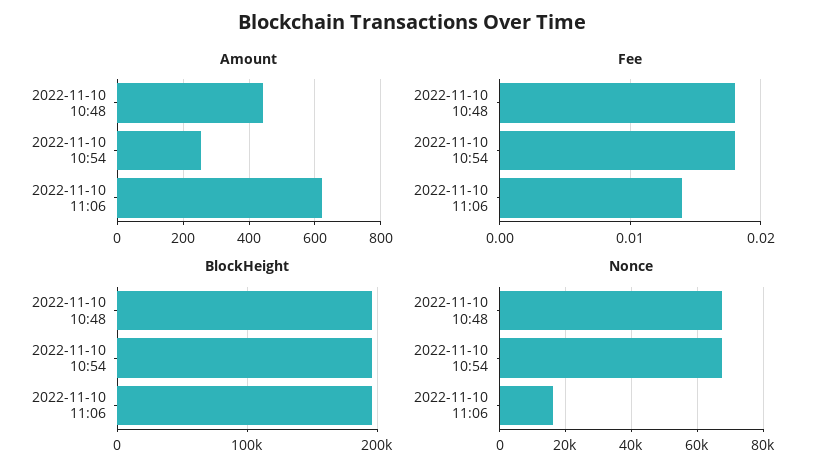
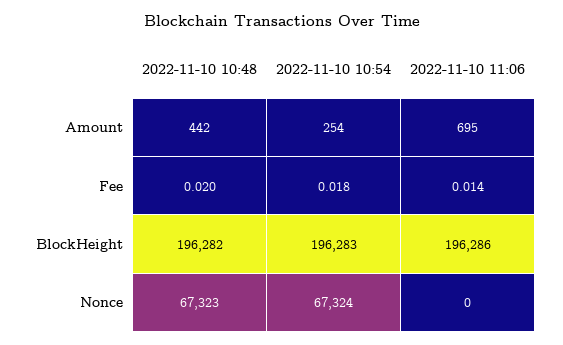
  {
    "Amount": {
      "2022-11-10 10:48": 442,
      "2022-11-10 10:54": 254,
-     "2022-11-10 11:06": 620
+     "2022-11-10 11:06": 695
    },
    "Fee": {
-     "2022-11-10 10:48": 0.018,
+     "2022-11-10 10:48": 0.02,
      "2022-11-10 10:54": 0.018,
      "2022-11-10 11:06": 0.014
    },
    "BlockHeight": {
      "2022-11-10 10:48": 196282,
      "2022-11-10 10:54": 196283,
      "2022-11-10 11:06": 196286
    },
    "Nonce": {
      "2022-11-10 10:48": 67323,
      "2022-11-10 10:54": 67324,
-     "2022-11-10 11:06": 16000
+     "2022-11-10 11:06": 0
    }
  }

